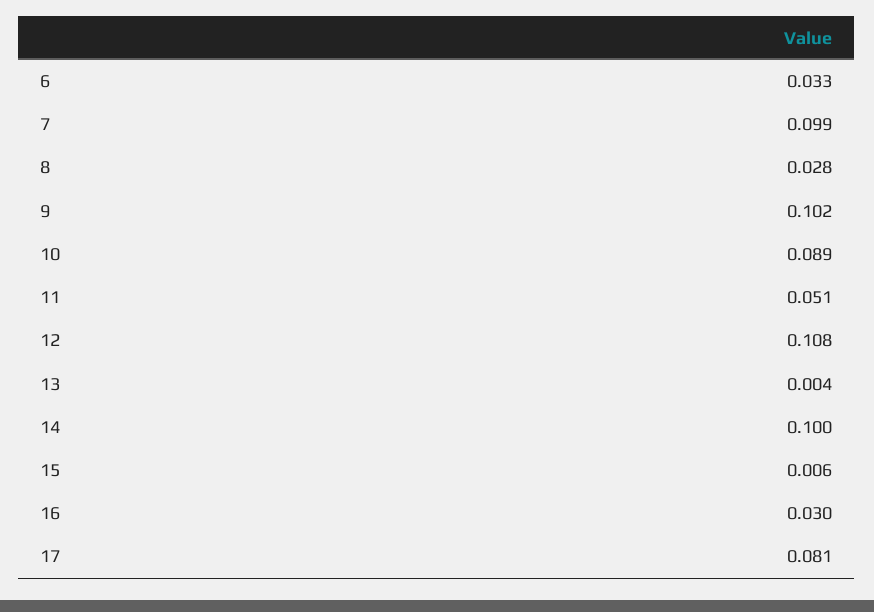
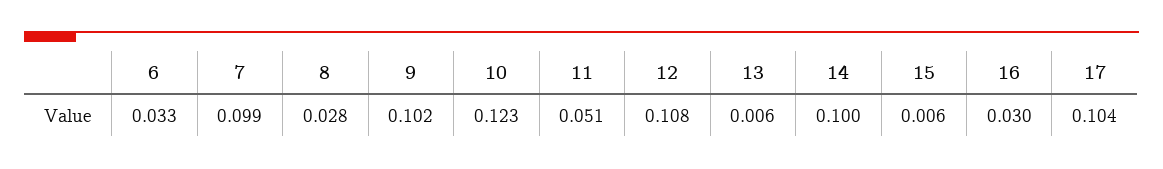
  {
    "6": 0.033,
    "7": 0.099,
    "8": 0.028,
    "9": 0.102,
-   "10": 0.089,
+   "10": 0.123,
    "11": 0.051,
    "12": 0.108,
-   "13": 0.004,
+   "13": 0.006,
    "14": 0.1,
    "15": 0.006,
    "16": 0.03,
-   "17": 0.081
+   "17": 0.104
  }

